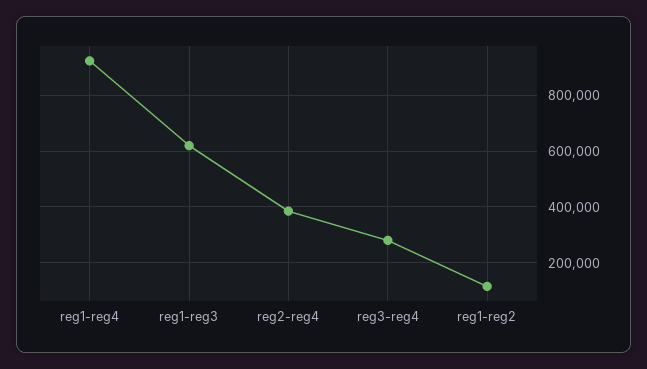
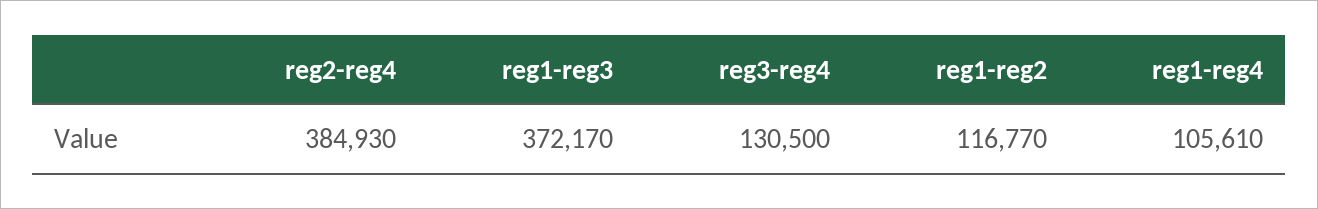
  {
-   "reg1-reg4": 925000,
+   "reg1-reg4": 105610,
-   "reg1-reg3": 625000,
+   "reg1-reg3": 372170,
    "reg2-reg4": 384930,
-   "reg3-reg4": 275000,
+   "reg3-reg4": 130500,
    "reg1-reg2": 116770
  }

